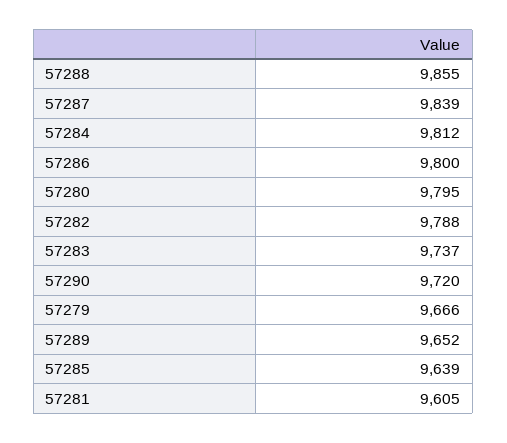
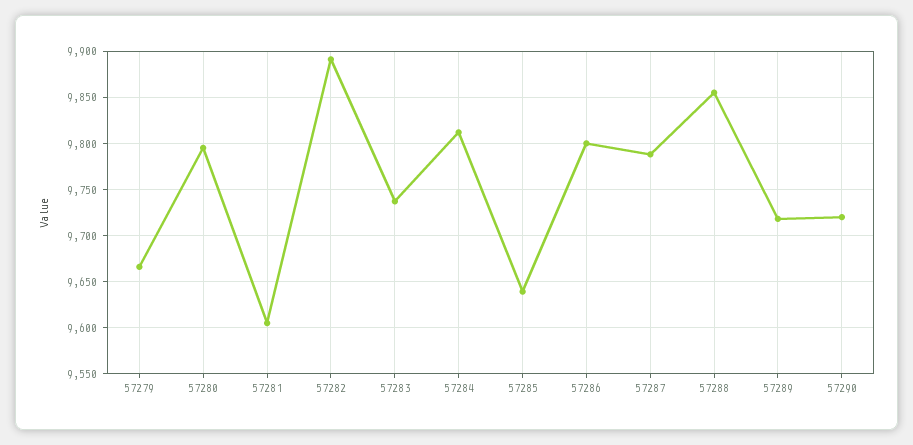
  {
    "57288": 9855,
-   "57287": 9839,
+   "57287": 9790,
    "57284": 9812,
    "57286": 9800,
    "57280": 9795,
-   "57282": 9788,
+   "57282": 9890,
    "57283": 9737,
    "57290": 9720,
    "57279": 9666,
-   "57289": 9652,
+   "57289": 9720,
    "57285": 9639,
    "57281": 9605
  }

